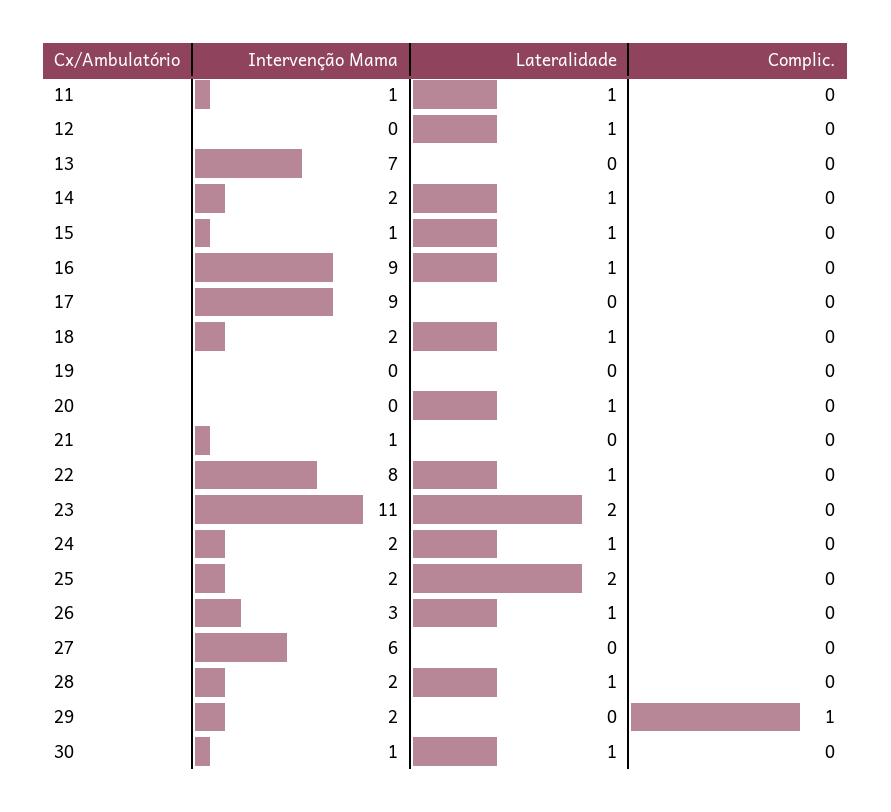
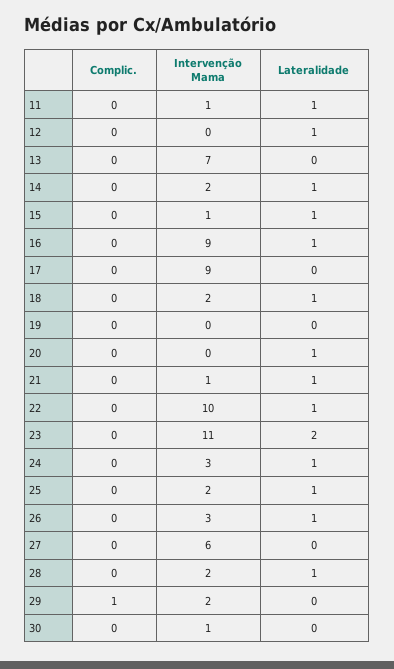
  {
    "Intervenção Mama": {
      "11": 1,
      "12": 0,
      "13": 7,
      "14": 2,
      "15": 1,
      "16": 9,
      "17": 9,
      "18": 2,
      "19": 0,
      "20": 0,
      "21": 1,
-     "22": 8,
+     "22": 10,
      "23": 11,
-     "24": 2,
+     "24": 3,
      "25": 2,
      "26": 3,
      "27": 6,
      "28": 2,
      "29": 2,
      "30": 1
    },
    "Lateralidade": {
      "11": 1,
      "12": 1,
      "13": 0,
      "14": 1,
      "15": 1,
      "16": 1,
      "17": 0,
      "18": 1,
      "19": 0,
      "20": 1,
-     "21": 0,
+     "21": 1,
      "22": 1,
      "23": 2,
      "24": 1,
-     "25": 2,
+     "25": 1,
      "26": 1,
      "27": 0,
      "28": 1,
      "29": 0,
-     "30": 1
+     "30": 0
    },
    "Complic.": {
      "11": 0,
      "12": 0,
      "13": 0,
      "14": 0,
      "15": 0,
      "16": 0,
      "17": 0,
      "18": 0,
      "19": 0,
      "20": 0,
      "21": 0,
      "22": 0,
      "23": 0,
      "24": 0,
      "25": 0,
      "26": 0,
      "27": 0,
      "28": 0,
      "29": 1,
      "30": 0
    }
  }

